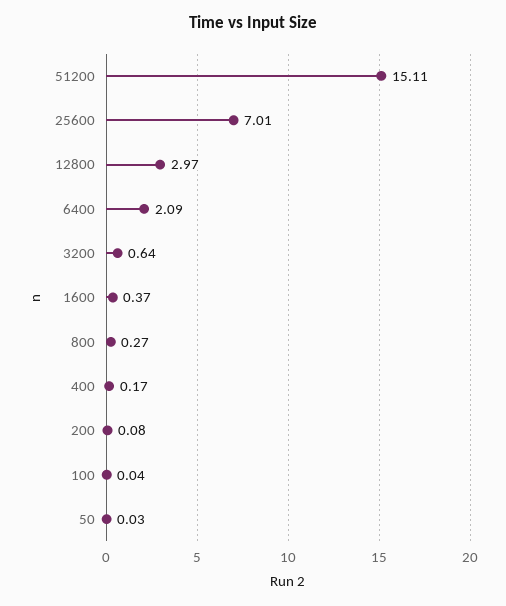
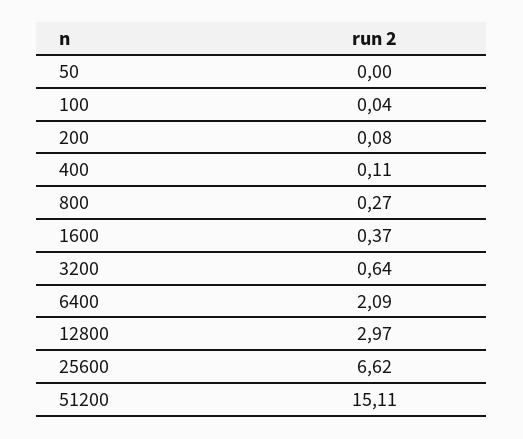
  {
    "51200": 15.11,
-   "25600": 7.01,
+   "25600": 6.62,
    "12800": 2.97,
    "6400": 2.09,
    "3200": 0.64,
    "1600": 0.37,
    "800": 0.27,
-   "400": 0.17,
+   "400": 0.11,
    "200": 0.08,
    "100": 0.04,
-   "50": 0.03
+   "50": 0
  }

